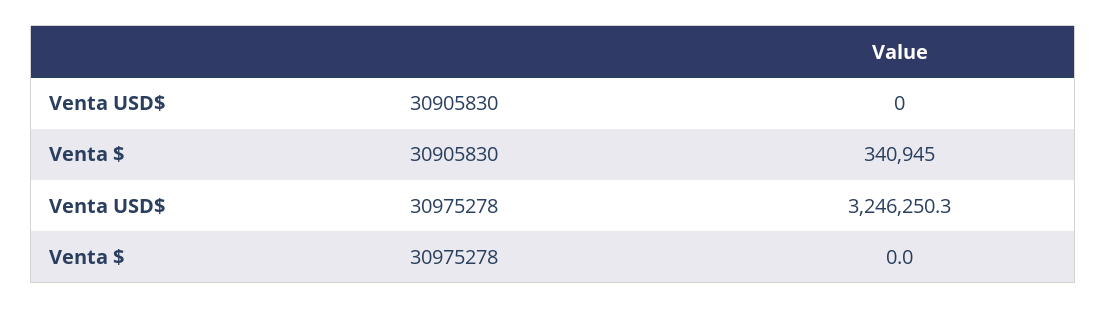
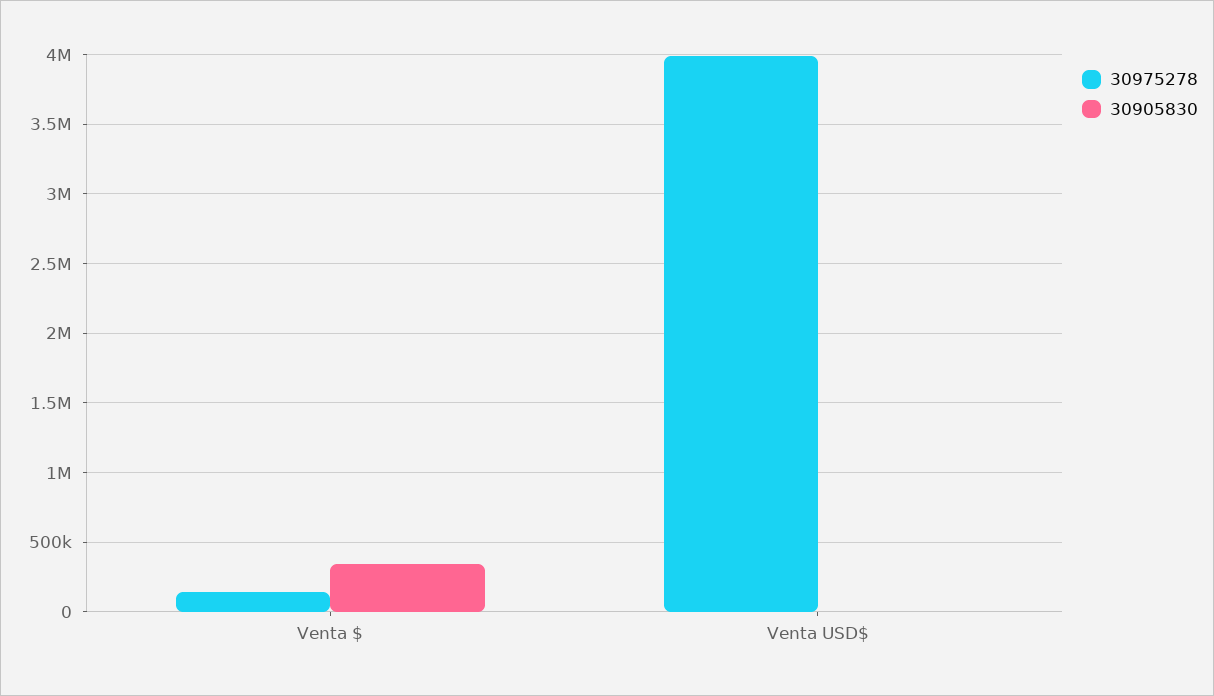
  {
    "30905830": {
      "Venta USD$": 0,
      "Venta $": 340945
    },
    "30975278": {
-     "Venta USD$": 3246250.3,
+     "Venta USD$": 4000000,
-     "Venta $": 0
+     "Venta $": 150000
    }
  }

